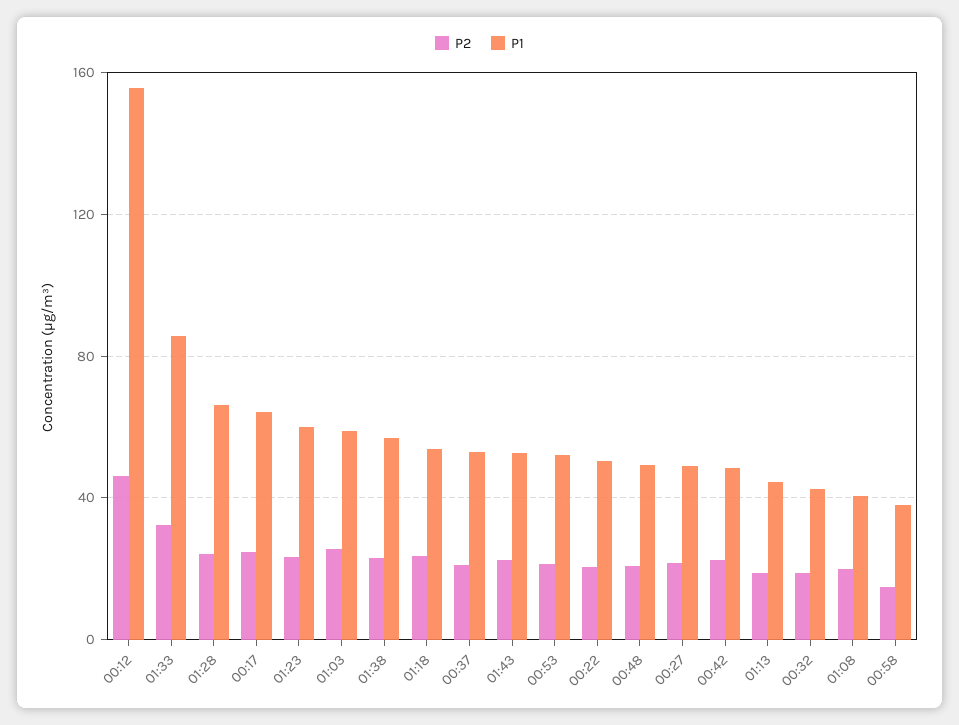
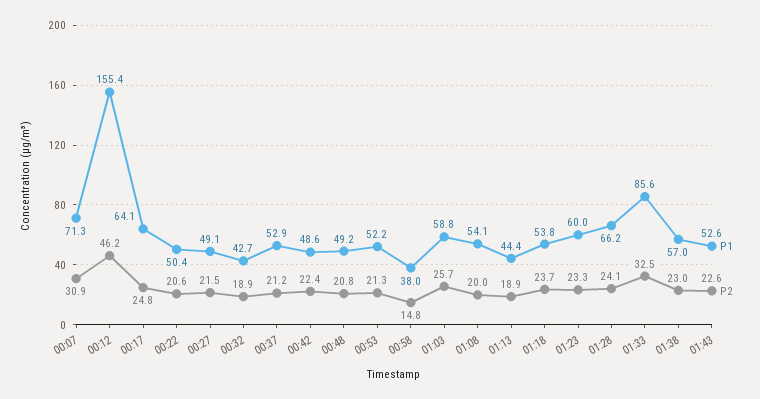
  {
    "P2": {
      "00:12": 46.2,
      "01:33": 32.5,
      "01:28": 24.1,
      "00:17": 24.8,
      "01:23": 23.3,
      "01:03": 25.7,
      "01:38": 23,
      "01:18": 23.7,
      "00:37": 21.2,
      "01:43": 22.6,
      "00:53": 21.3,
      "00:22": 20.6,
      "00:48": 20.8,
      "00:27": 21.5,
      "00:42": 22.4,
      "01:13": 18.9,
      "00:32": 18.9,
      "01:08": 20,
-     "00:58": 14.8
+     "00:58": 14.8,
+     "00:07": 30.9
    },
    "P1": {
      "00:12": 155.4,
      "01:33": 85.6,
      "01:28": 66.2,
      "00:17": 64.1,
      "01:23": 60,
      "01:03": 58.8,
      "01:38": 57,
      "01:18": 53.8,
      "00:37": 52.9,
      "01:43": 52.6,
      "00:53": 52.2,
      "00:22": 50.4,
      "00:48": 49.2,
      "00:27": 49.1,
      "00:42": 48.6,
      "01:13": 44.4,
      "00:32": 42.7,
-     "01:08": 40,
+     "01:08": 54.1,
-     "00:58": 38
+     "00:58": 38,
+     "00:07": 71.3
    }
  }

